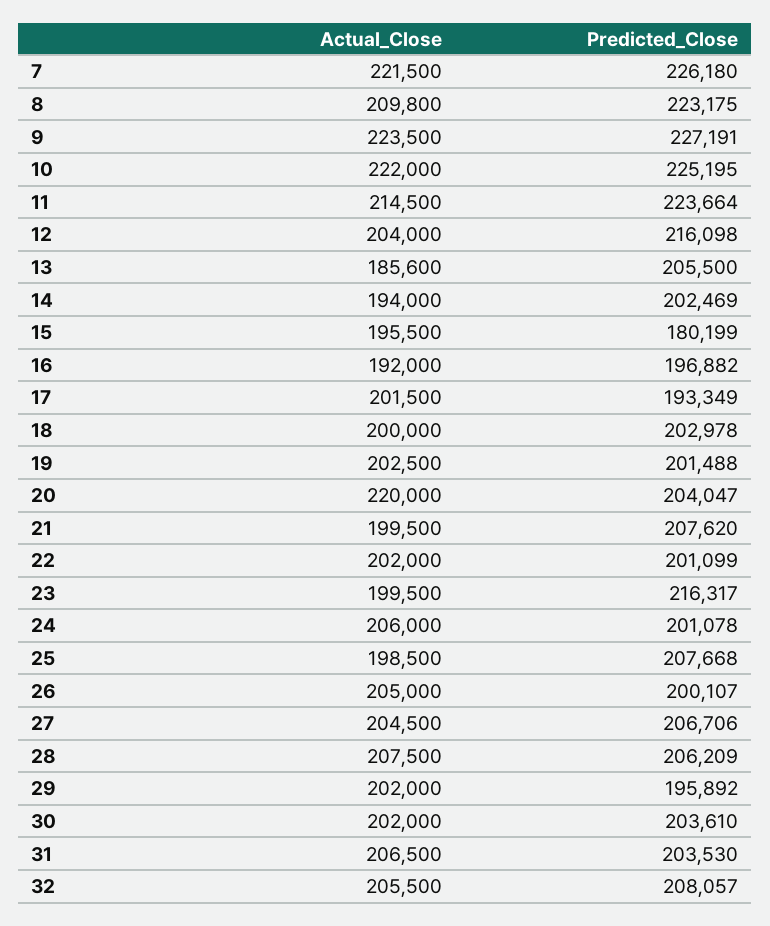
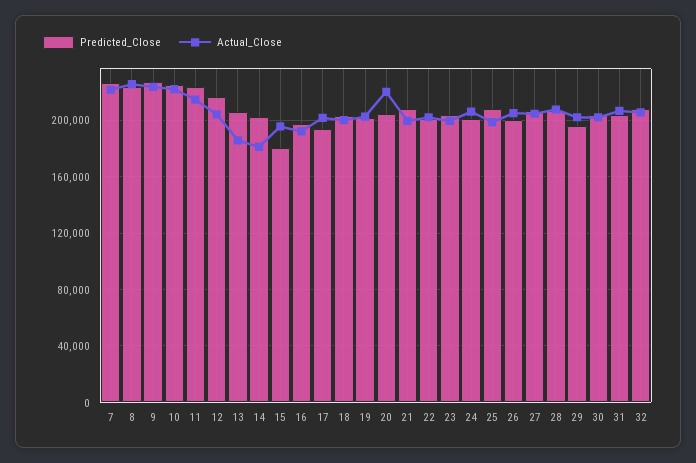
  {
    "Actual_Close": {
      "7": 221500,
-     "8": 209800,
+     "8": 225000,
      "9": 223500,
      "10": 222000,
      "11": 214500,
      "12": 204000,
      "13": 185600,
-     "14": 194000,
+     "14": 180000,
      "15": 195500,
      "16": 192000,
      "17": 201500,
      "18": 200000,
      "19": 202500,
      "20": 220000,
      "21": 199500,
      "22": 202000,
      "23": 199500,
      "24": 206000,
      "25": 198500,
      "26": 205000,
      "27": 204500,
      "28": 207500,
      "29": 202000,
      "30": 202000,
      "31": 206500,
      "32": 205500
    },
    "Predicted_Close": {
      "7": 226180,
      "8": 223175,
      "9": 227191,
      "10": 225195,
      "11": 223664,
      "12": 216098,
      "13": 205500,
      "14": 202469,
      "15": 180199,
      "16": 196882,
      "17": 193349,
      "18": 202978,
      "19": 201488,
      "20": 204047,
      "21": 207620,
      "22": 201099,
-     "23": 216317,
+     "23": 205000,
      "24": 201078,
      "25": 207668,
      "26": 200107,
      "27": 206706,
      "28": 206209,
      "29": 195892,
      "30": 203610,
      "31": 203530,
      "32": 208057
    }
  }

